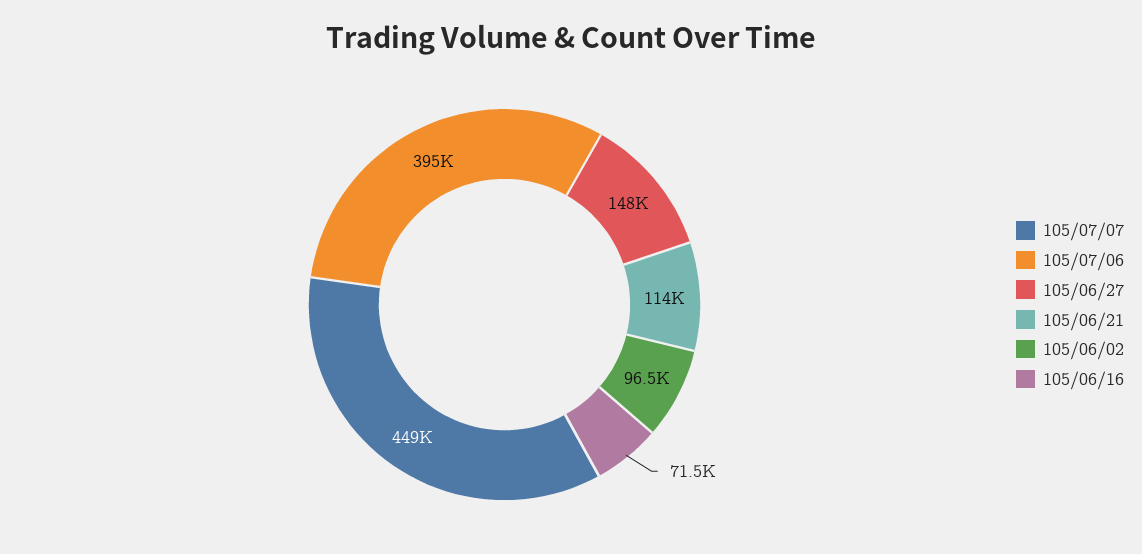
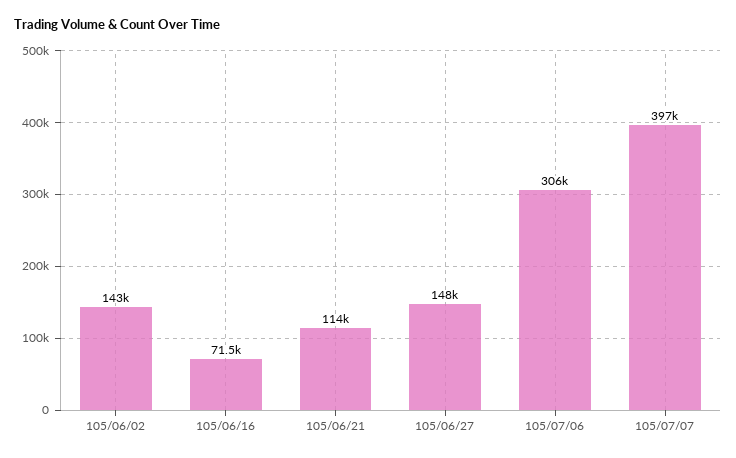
  {
-   "105/07/07": 449000,
+   "105/07/07": 397000,
-   "105/07/06": 395000,
+   "105/07/06": 306000,
    "105/06/27": 148000,
    "105/06/21": 114000,
-   "105/06/02": 96500,
+   "105/06/02": 143000,
    "105/06/16": 71500
  }

